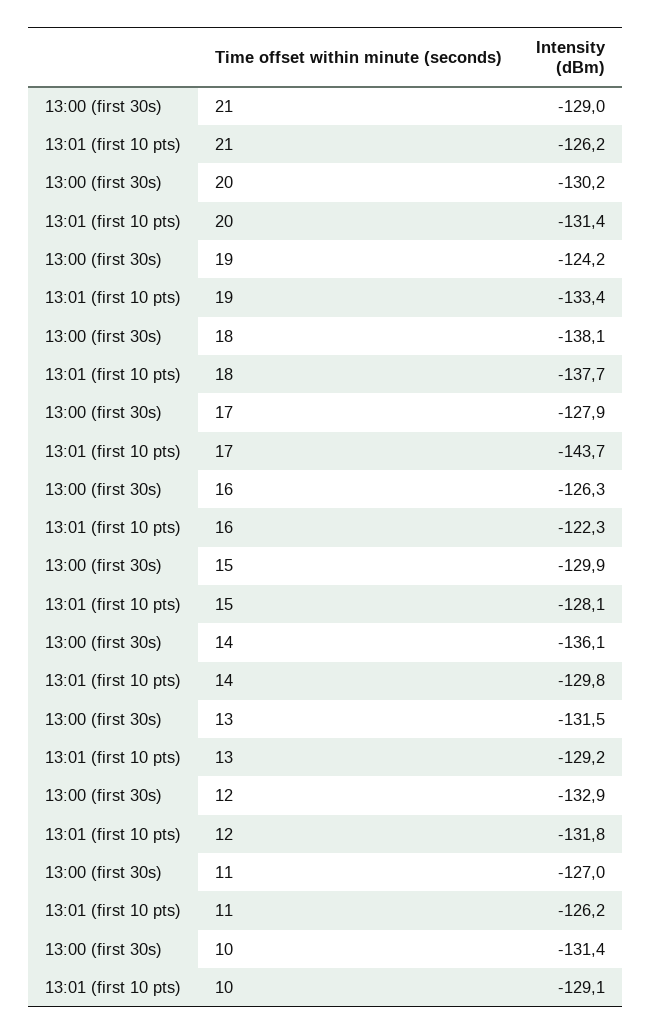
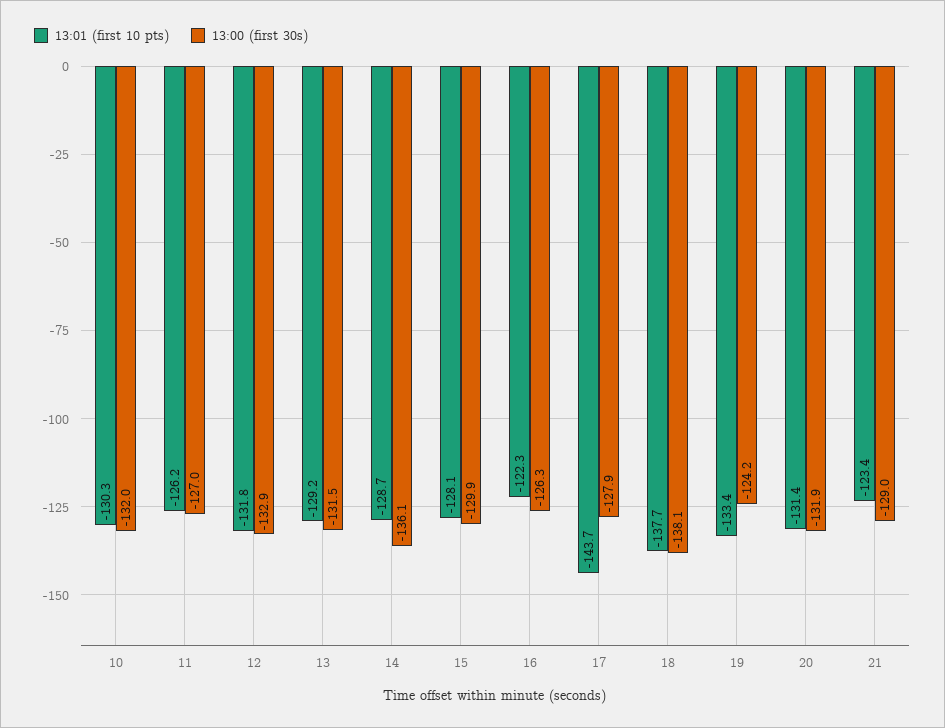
  {
    "13:00 (first 30s)": {
      "21": -129,
-     "20": -130.2,
+     "20": -131.9,
      "19": -124.2,
      "18": -138.1,
      "17": -127.9,
      "16": -126.3,
      "15": -129.9,
      "14": -136.1,
      "13": -131.5,
      "12": -132.9,
      "11": -127,
-     "10": -131.4
+     "10": -132
    },
    "13:01 (first 10 pts)": {
-     "21": -126.2,
+     "21": -123.4,
      "20": -131.4,
      "19": -133.4,
      "18": -137.7,
      "17": -143.7,
      "16": -122.3,
      "15": -128.1,
-     "14": -129.8,
+     "14": -128.7,
      "13": -129.2,
      "12": -131.8,
      "11": -126.2,
-     "10": -129.1
+     "10": -130.3
    }
  }

